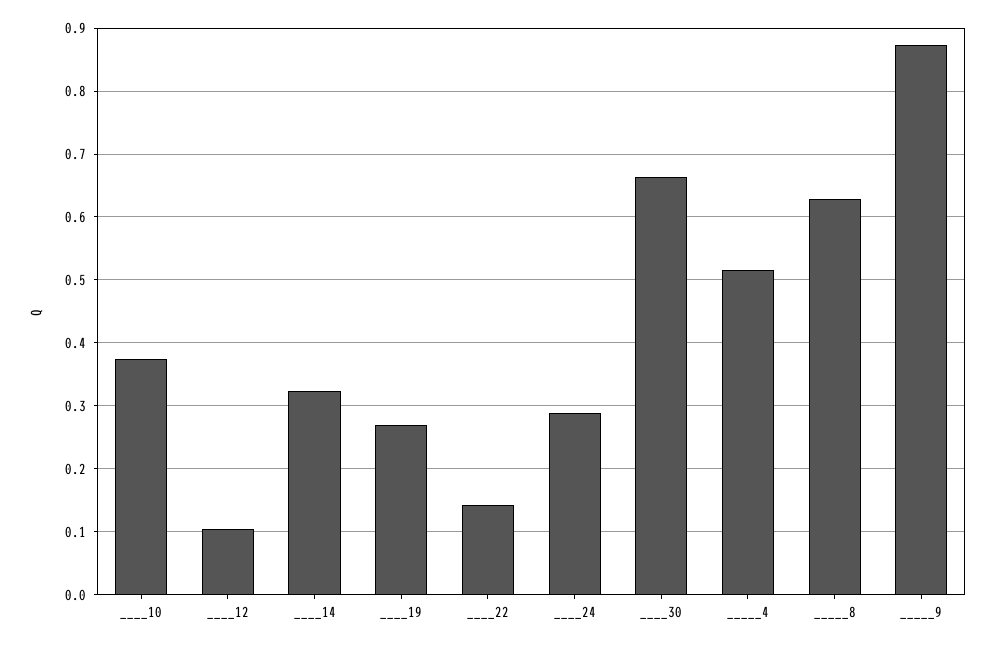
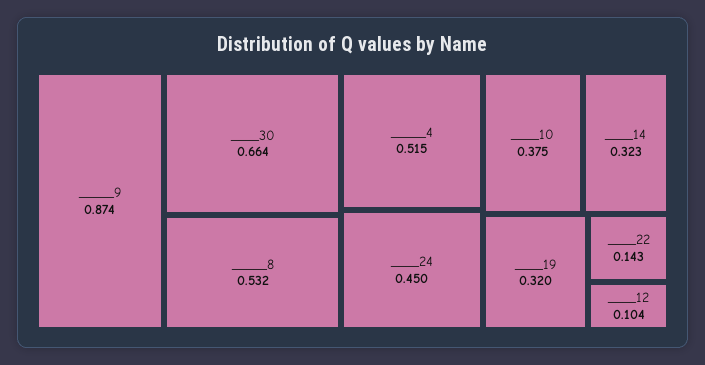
  {
    "____10": 0.375,
    "____12": 0.104,
    "____14": 0.323,
-   "____19": 0.27,
+   "____19": 0.32,
    "____22": 0.143,
-   "____24": 0.29,
+   "____24": 0.45,
    "____30": 0.664,
    "_____4": 0.515,
-   "_____8": 0.63,
+   "_____8": 0.532,
    "_____9": 0.874
  }

